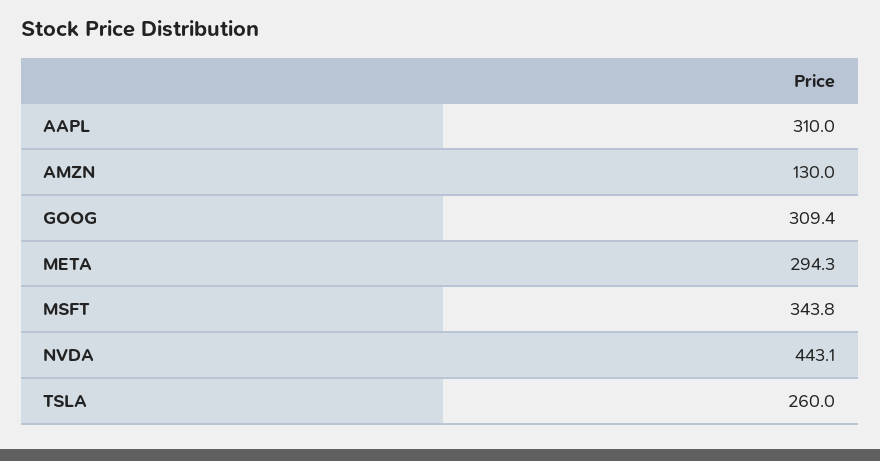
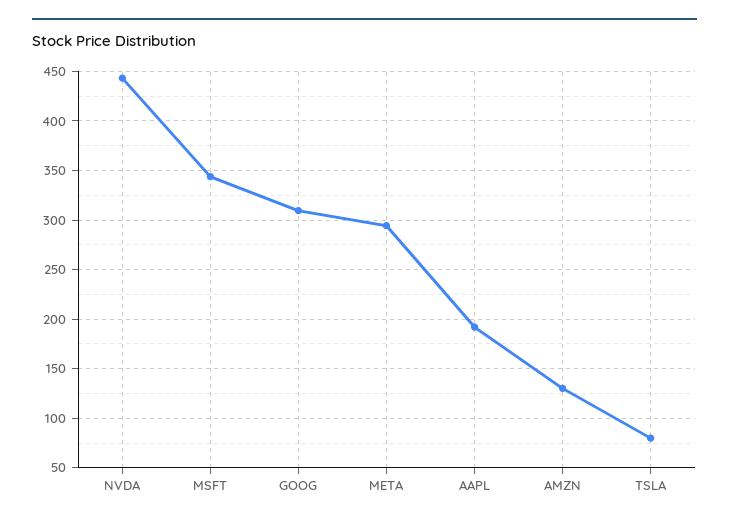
  {
-   "AAPL": 310,
+   "AAPL": 190,
    "AMZN": 130,
    "GOOG": 309.4,
    "META": 294.3,
    "MSFT": 343.8,
    "NVDA": 443.1,
-   "TSLA": 260
+   "TSLA": 80
  }

